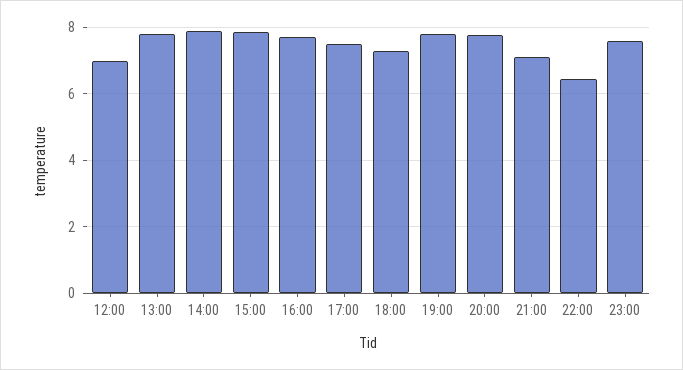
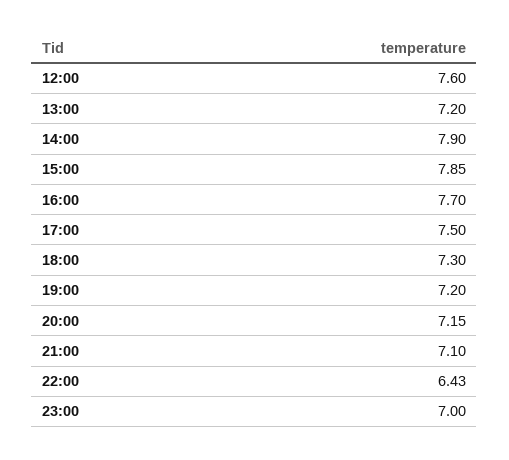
  {
-   "12:00": 7,
+   "12:00": 7.6,
-   "13:00": 7.8,
+   "13:00": 7.2,
    "14:00": 7.9,
    "15:00": 7.85,
    "16:00": 7.7,
    "17:00": 7.5,
    "18:00": 7.3,
-   "19:00": 7.8,
+   "19:00": 7.2,
-   "20:00": 7.8,
+   "20:00": 7.15,
    "21:00": 7.1,
    "22:00": 6.43,
-   "23:00": 7.6
+   "23:00": 7
  }

